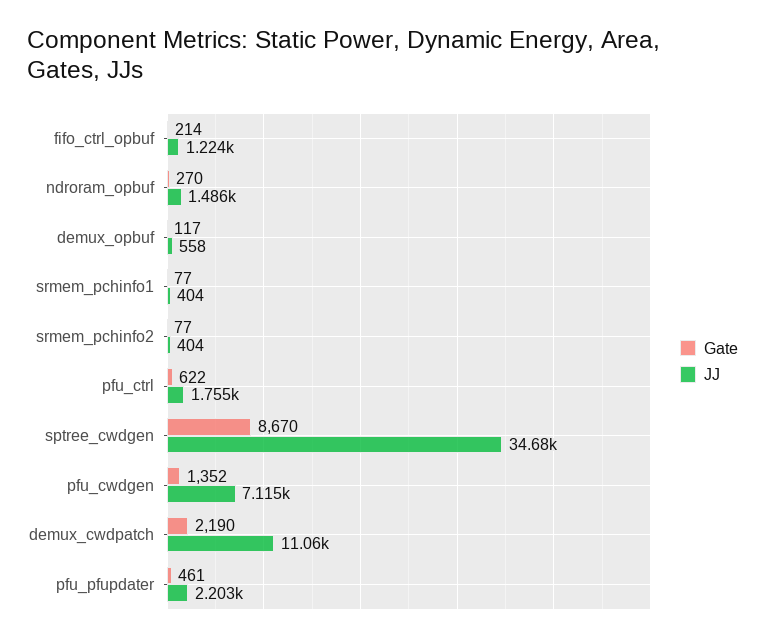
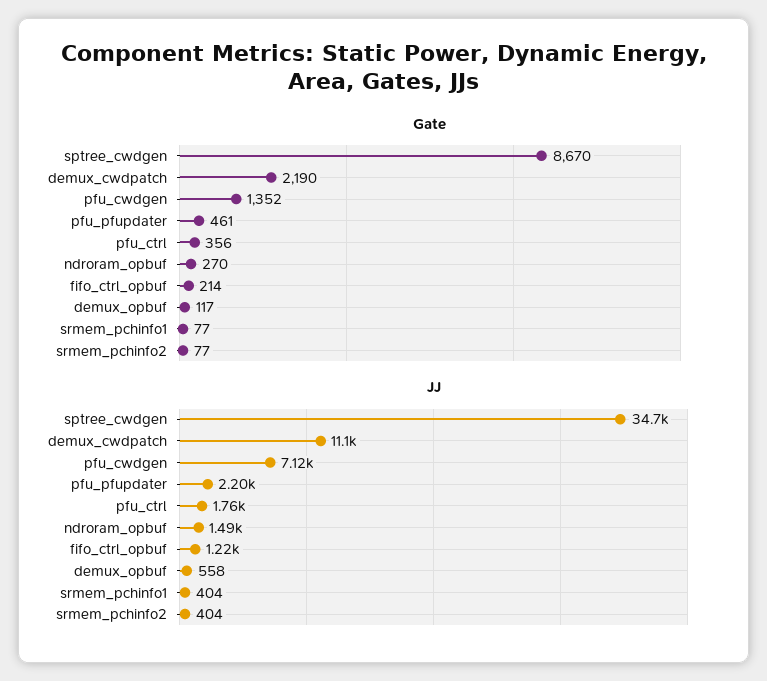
  {
    "Gate": {
      "fifo_ctrl_opbuf": 214,
      "ndroram_opbuf": 270,
      "demux_opbuf": 117,
      "srmem_pchinfo1": 77,
      "srmem_pchinfo2": 77,
-     "pfu_ctrl": 622,
+     "pfu_ctrl": 356,
      "sptree_cwdgen": 8670,
      "pfu_cwdgen": 1352,
      "demux_cwdpatch": 2190,
      "pfu_pfupdater": 461
    },
    "JJ": {
      "fifo_ctrl_opbuf": 1224,
      "ndroram_opbuf": 1486,
      "demux_opbuf": 558,
      "srmem_pchinfo1": 404,
      "srmem_pchinfo2": 404,
      "pfu_ctrl": 1755,
      "sptree_cwdgen": 34680,
      "pfu_cwdgen": 7115,
      "demux_cwdpatch": 11060,
      "pfu_pfupdater": 2203
    }
  }

